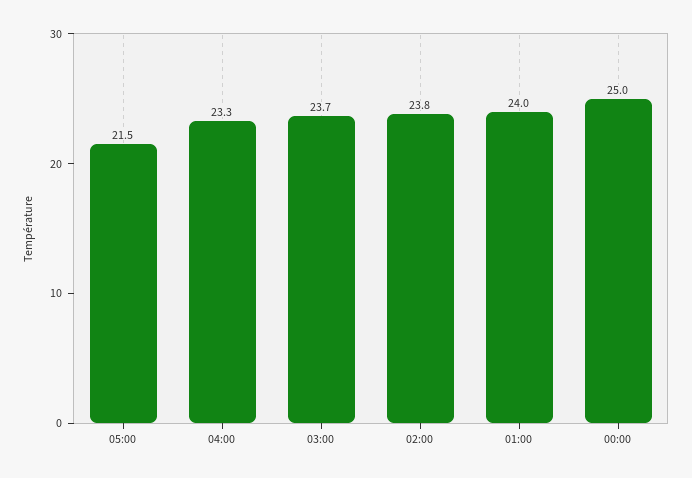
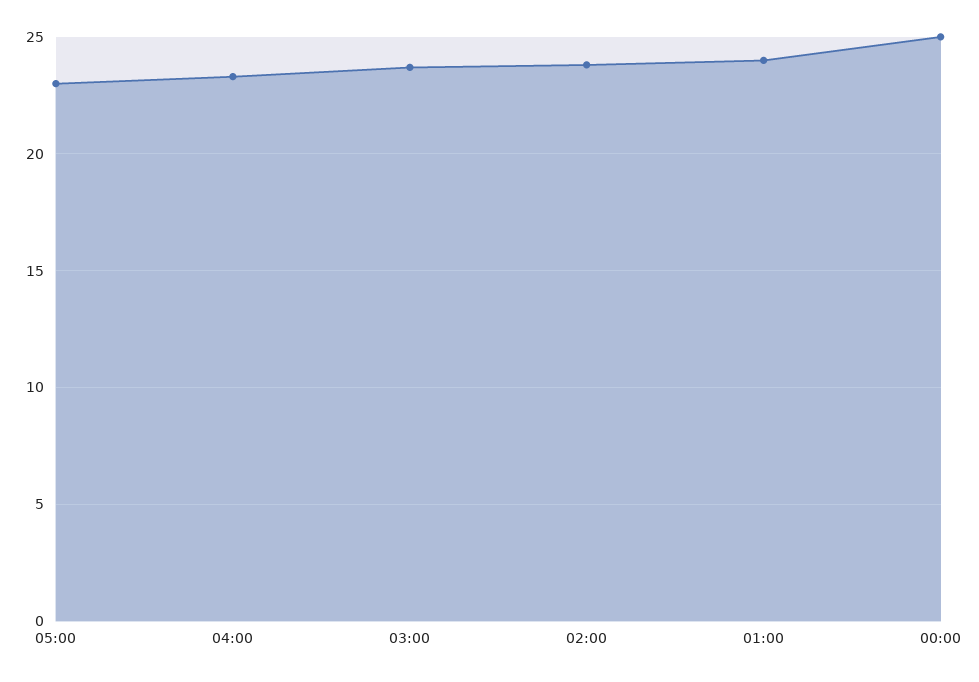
  {
-   "05:00": 21.5,
+   "05:00": 23,
    "04:00": 23.3,
    "03:00": 23.7,
    "02:00": 23.8,
    "01:00": 24,
    "00:00": 25
  }

